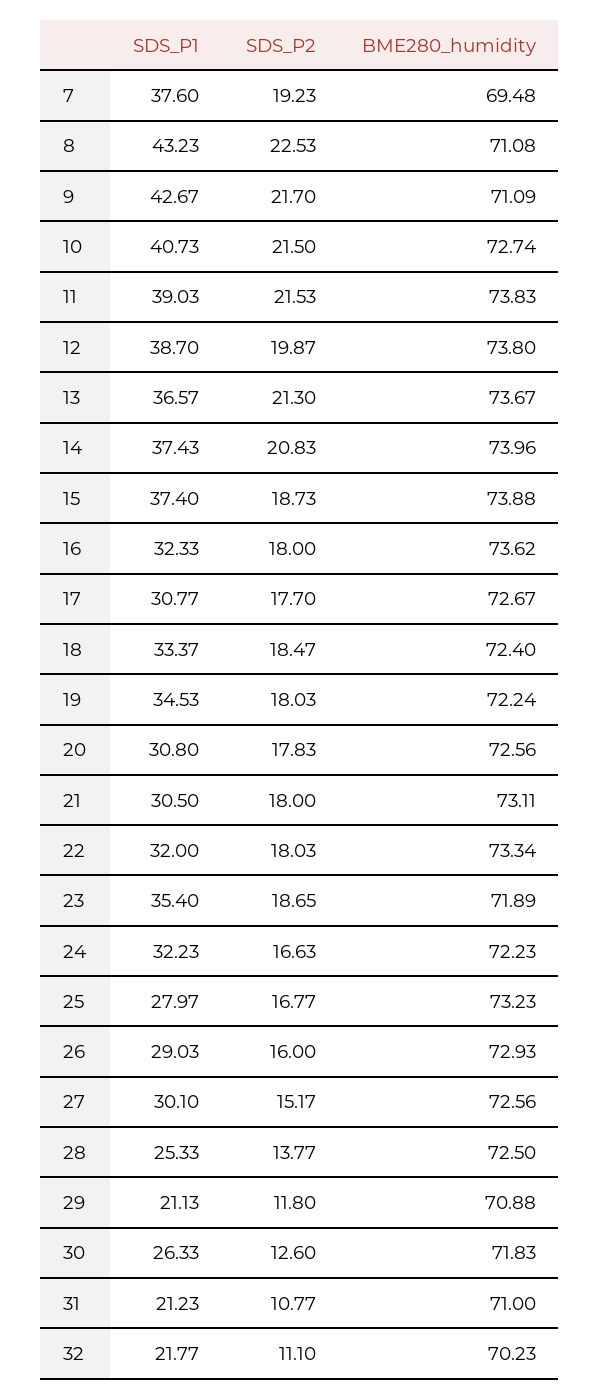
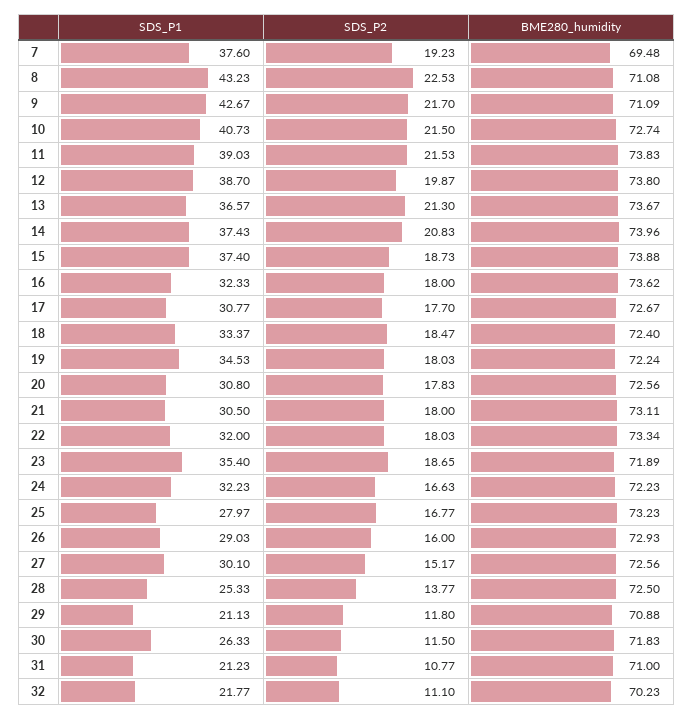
  {
    "SDS_P1": {
      "7": 37.6,
      "8": 43.23,
      "9": 42.67,
      "10": 40.73,
      "11": 39.03,
      "12": 38.7,
      "13": 36.57,
      "14": 37.43,
      "15": 37.4,
      "16": 32.33,
      "17": 30.77,
      "18": 33.37,
      "19": 34.53,
      "20": 30.8,
      "21": 30.5,
      "22": 32,
      "23": 35.4,
      "24": 32.23,
      "25": 27.97,
      "26": 29.03,
      "27": 30.1,
      "28": 25.33,
      "29": 21.13,
      "30": 26.33,
      "31": 21.23,
      "32": 21.77
    },
    "SDS_P2": {
      "7": 19.23,
      "8": 22.53,
      "9": 21.7,
      "10": 21.5,
      "11": 21.53,
      "12": 19.87,
      "13": 21.3,
      "14": 20.83,
      "15": 18.73,
      "16": 18,
      "17": 17.7,
      "18": 18.47,
      "19": 18.03,
      "20": 17.83,
      "21": 18,
      "22": 18.03,
      "23": 18.65,
      "24": 16.63,
      "25": 16.77,
      "26": 16,
      "27": 15.17,
      "28": 13.77,
      "29": 11.8,
-     "30": 12.6,
+     "30": 11.5,
      "31": 10.77,
      "32": 11.1
    },
    "BME280_humidity": {
      "7": 69.48,
      "8": 71.08,
      "9": 71.09,
      "10": 72.74,
      "11": 73.83,
      "12": 73.8,
      "13": 73.67,
      "14": 73.96,
      "15": 73.88,
      "16": 73.62,
      "17": 72.67,
      "18": 72.4,
      "19": 72.24,
      "20": 72.56,
      "21": 73.11,
      "22": 73.34,
      "23": 71.89,
      "24": 72.23,
      "25": 73.23,
      "26": 72.93,
      "27": 72.56,
      "28": 72.5,
      "29": 70.88,
      "30": 71.83,
      "31": 71,
      "32": 70.23
    }
  }

